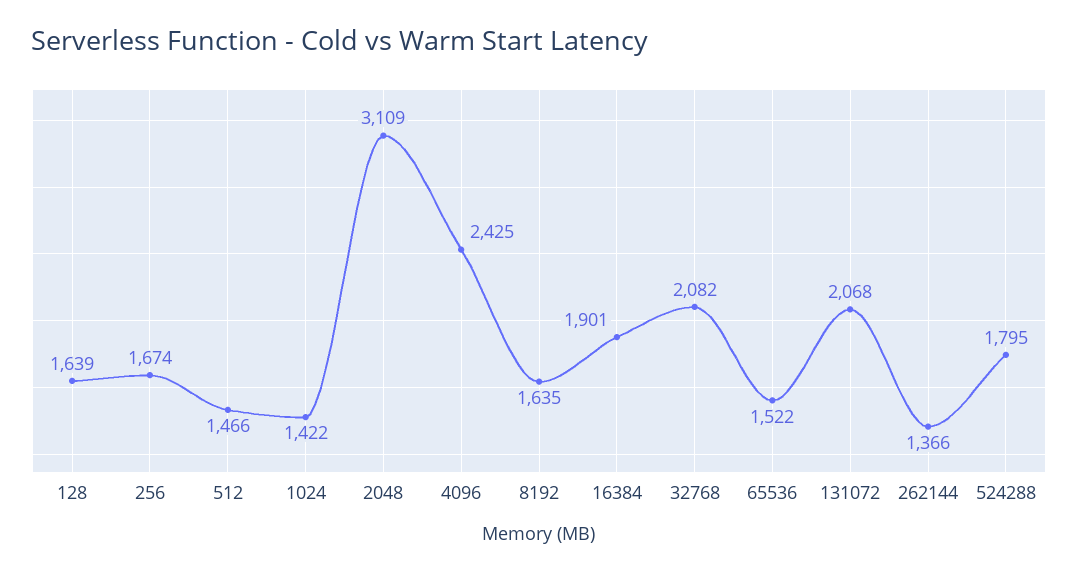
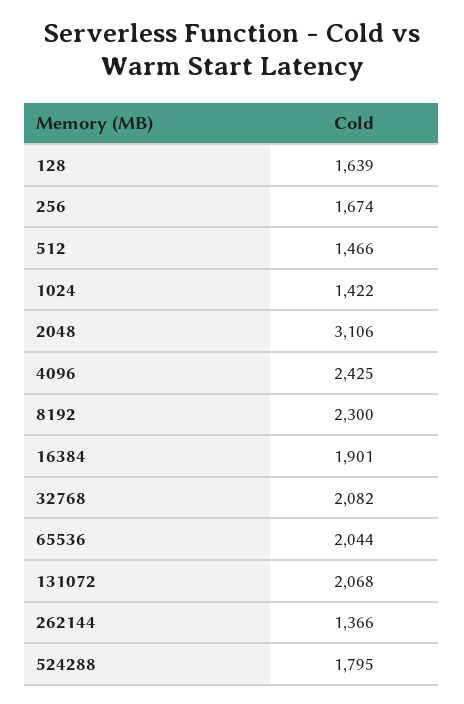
  {
    "128": 1639,
    "256": 1674,
    "512": 1466,
    "1024": 1422,
-   "2048": 3109,
+   "2048": 3106,
    "4096": 2425,
-   "8192": 1635,
+   "8192": 2300,
    "16384": 1901,
    "32768": 2082,
-   "65536": 1522,
+   "65536": 2044,
    "131072": 2068,
    "262144": 1366,
    "524288": 1795
  }

